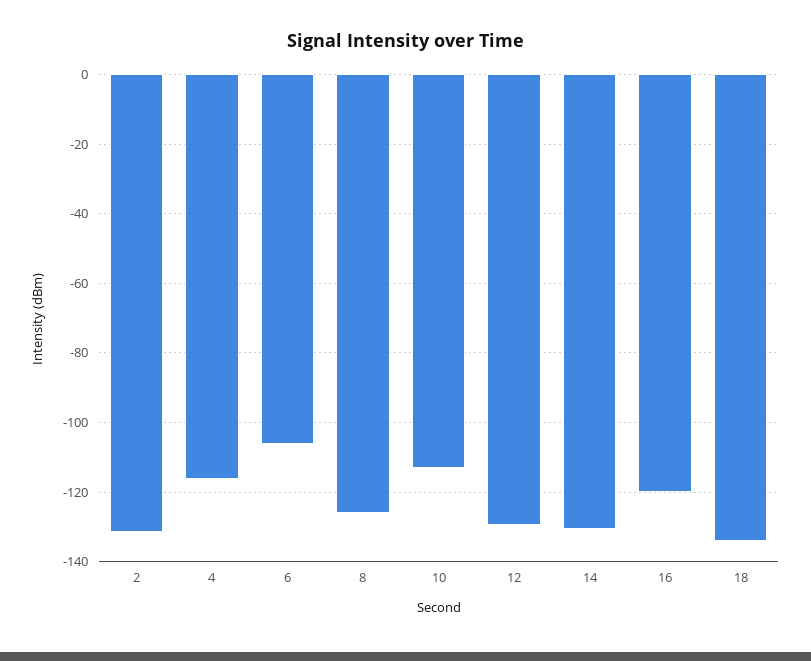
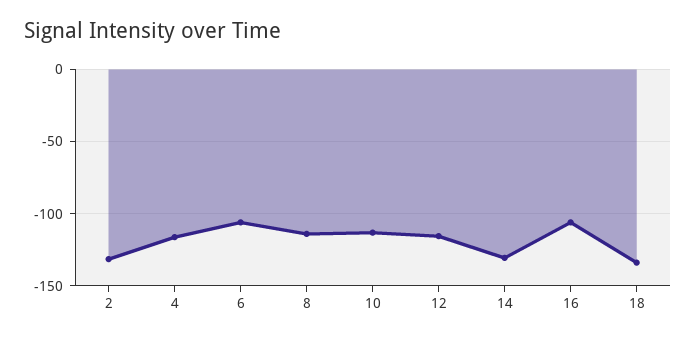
  {
    "2": -132,
    "4": -116,
    "6": -106,
-   "8": -126,
+   "8": -115,
    "10": -114,
-   "12": -130,
+   "12": -115,
    "14": -130,
-   "16": -120,
+   "16": -105,
    "18": -134
  }

